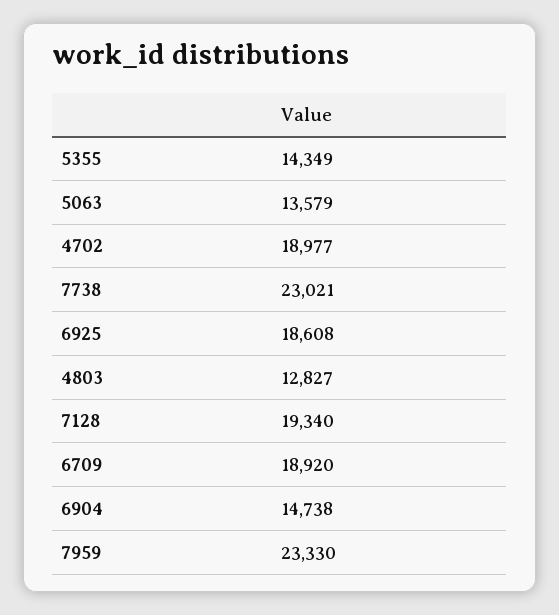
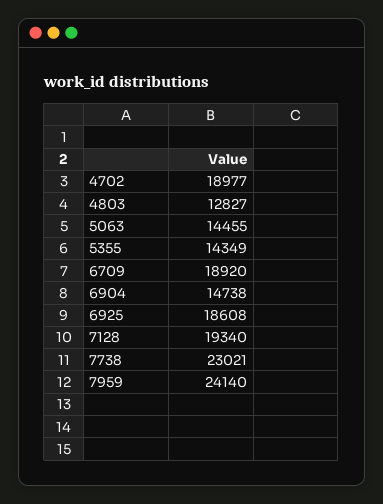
  {
    "5355": 14349,
-   "5063": 13579,
+   "5063": 14455,
    "4702": 18977,
    "7738": 23021,
    "6925": 18608,
    "4803": 12827,
    "7128": 19340,
    "6709": 18920,
    "6904": 14738,
-   "7959": 23330
+   "7959": 24140
  }

